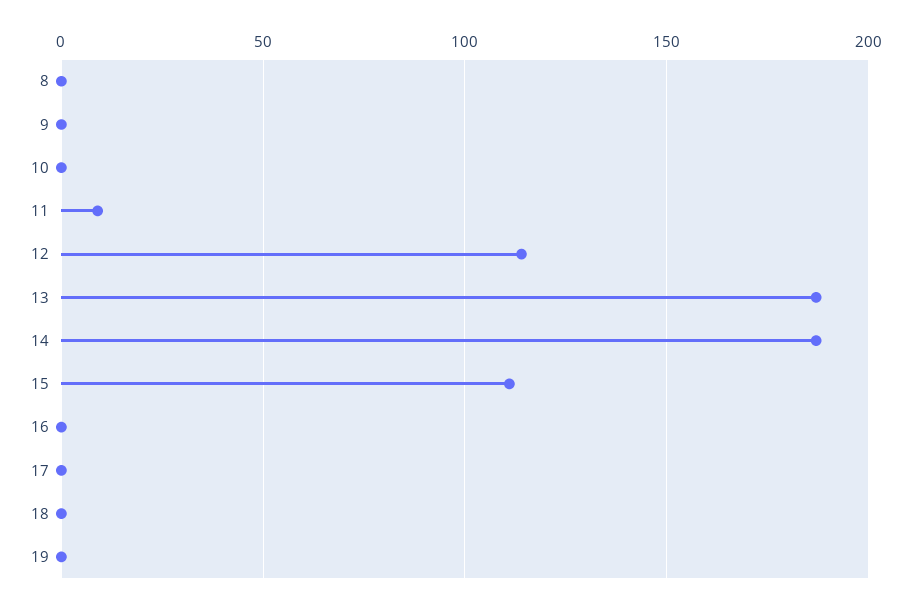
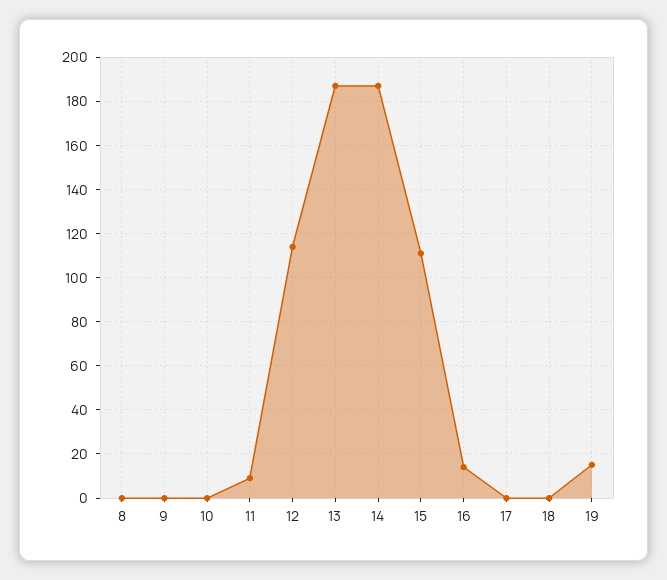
  {
    "8": 0,
    "9": 0,
    "10": 0,
    "11": 10,
    "12": 115,
    "13": 185,
    "14": 185,
    "15": 110,
-   "16": 0,
+   "16": 15,
    "17": 0,
    "18": 0,
-   "19": 0
+   "19": 15
  }

